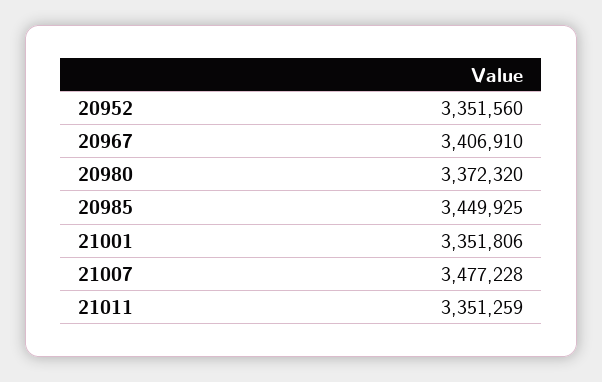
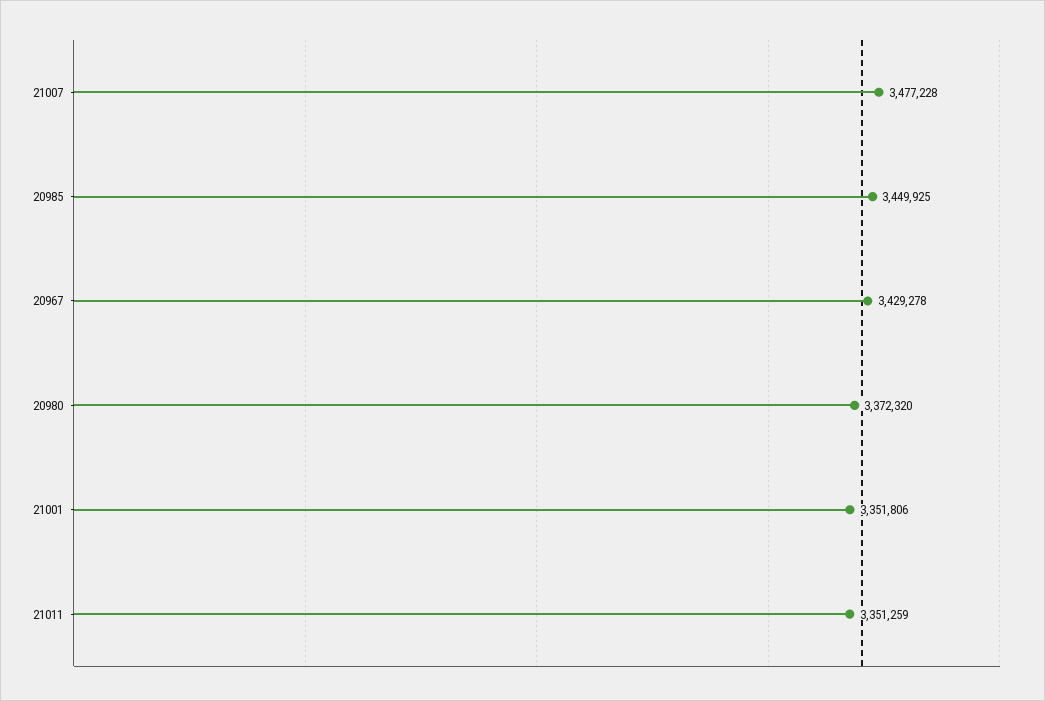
  {
-   "20952": 3351560,
-   "20967": 3406910,
+   "20967": 3429278,
    "20980": 3372320,
    "20985": 3449925,
    "21001": 3351806,
    "21007": 3477228,
    "21011": 3351259
  }

